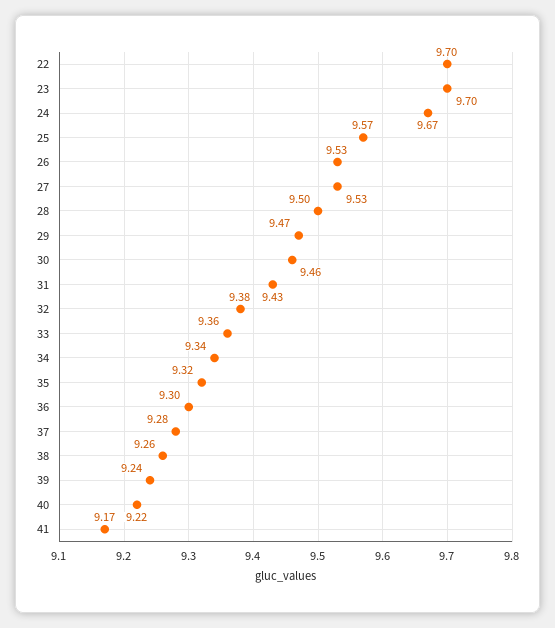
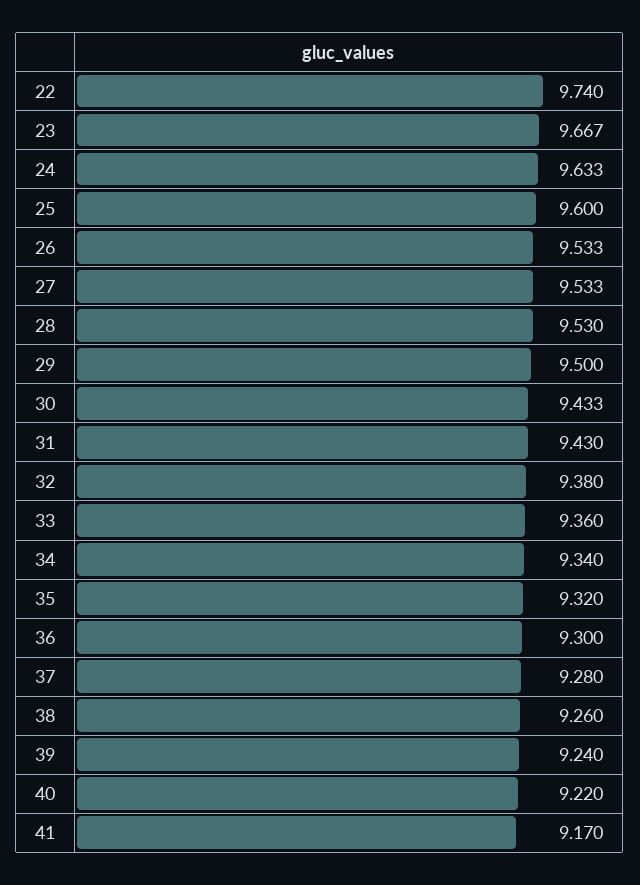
  {
-   "22": 9.7,
+   "22": 9.74,
-   "23": 9.7,
+   "23": 9.667,
-   "24": 9.67,
+   "24": 9.633,
-   "25": 9.57,
+   "25": 9.6,
    "26": 9.533,
    "27": 9.533,
-   "28": 9.5,
+   "28": 9.53,
-   "29": 9.47,
+   "29": 9.5,
-   "30": 9.46,
+   "30": 9.433,
    "31": 9.43,
    "32": 9.38,
    "33": 9.36,
    "34": 9.34,
    "35": 9.32,
    "36": 9.3,
    "37": 9.28,
    "38": 9.26,
    "39": 9.24,
    "40": 9.22,
    "41": 9.17
  }

